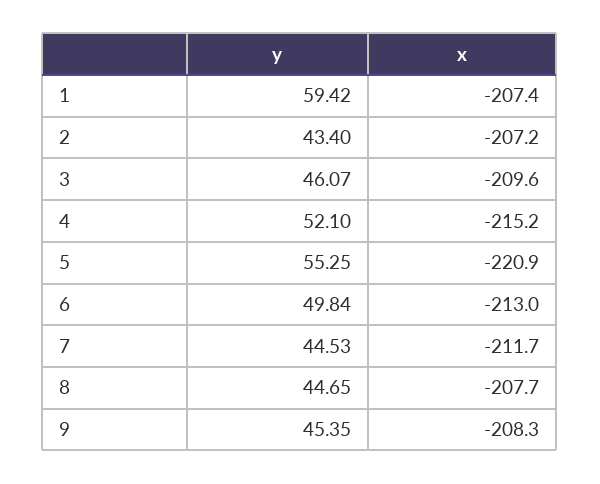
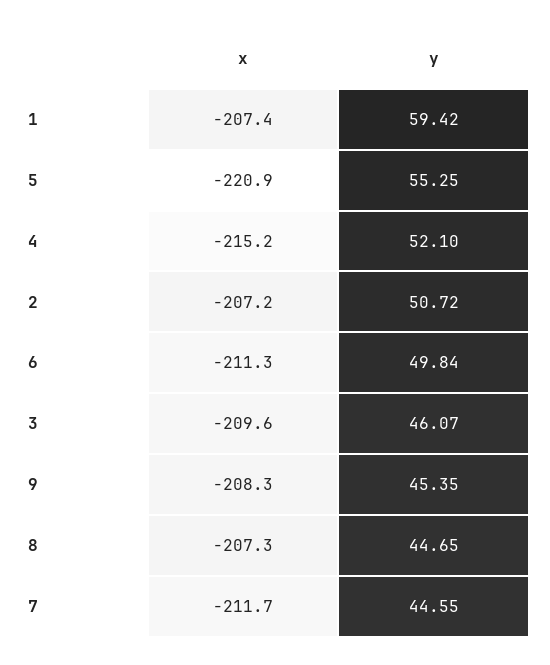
  {
    "y": {
      "1": 59.42,
-     "2": 43.4,
+     "2": 50.72,
      "3": 46.07,
      "4": 52.1,
      "5": 55.25,
      "6": 49.84,
-     "7": 44.53,
+     "7": 44.55,
      "8": 44.65,
      "9": 45.35
    },
    "x": {
      "1": -207.4,
      "2": -207.2,
      "3": -209.6,
      "4": -215.2,
      "5": -220.9,
-     "6": -213,
+     "6": -211.3,
      "7": -211.7,
-     "8": -207.7,
+     "8": -207.3,
      "9": -208.3
    }
  }

